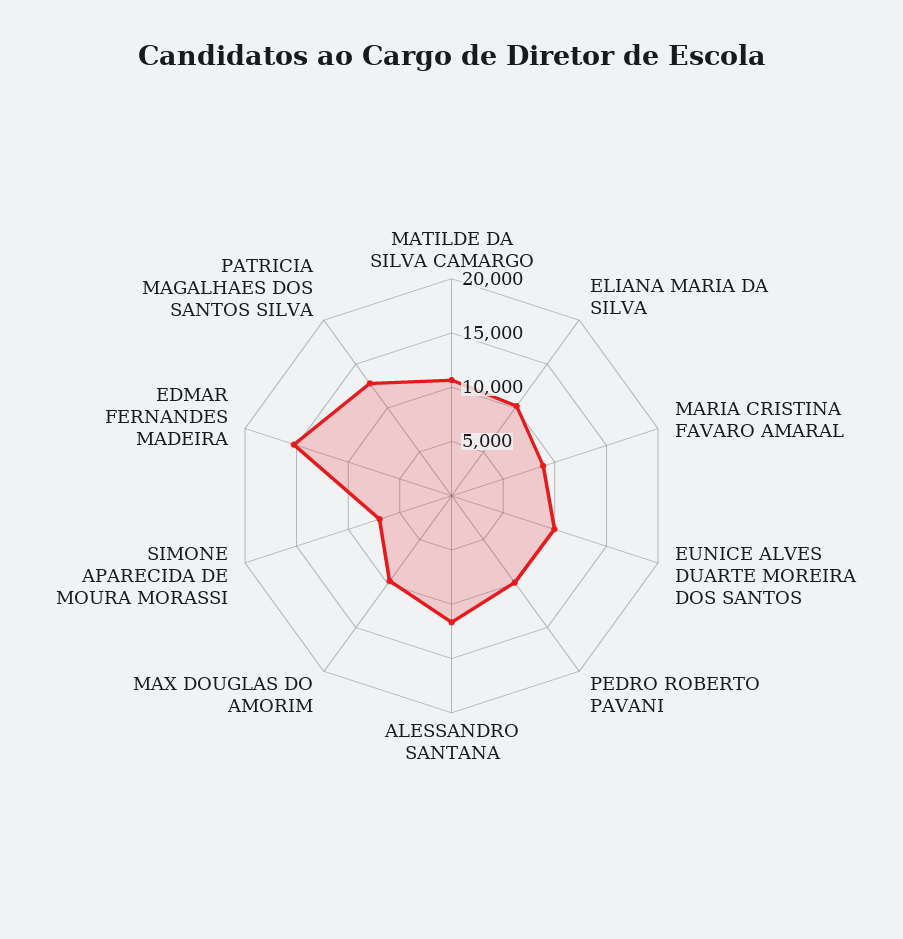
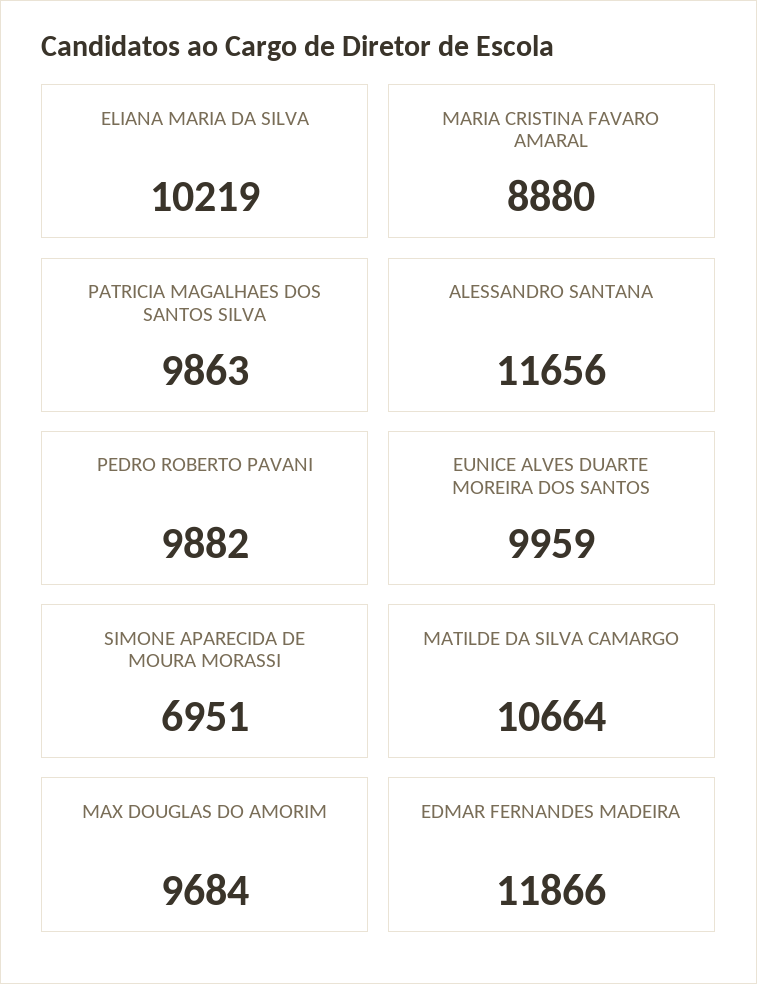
  {
    "MATILDE DA SILVA CAMARGO": 10664,
    "ELIANA MARIA DA SILVA": 10219,
    "MARIA CRISTINA FAVARO AMARAL": 8880,
    "EUNICE ALVES DUARTE MOREIRA DOS SANTOS": 9959,
    "PEDRO ROBERTO PAVANI": 9882,
    "ALESSANDRO SANTANA": 11656,
    "MAX DOUGLAS DO AMORIM": 9684,
    "SIMONE APARECIDA DE MOURA MORASSI": 6951,
-   "EDMAR FERNANDES MADEIRA": 15000,
+   "EDMAR FERNANDES MADEIRA": 11866,
-   "PATRICIA MAGALHAES DOS SANTOS SILVA": 13000
+   "PATRICIA MAGALHAES DOS SANTOS SILVA": 9863
  }

